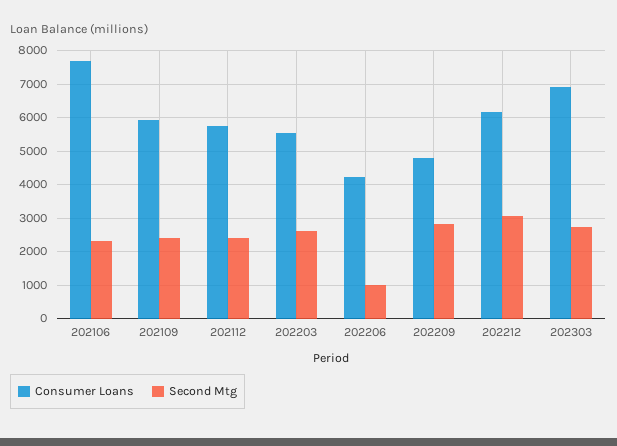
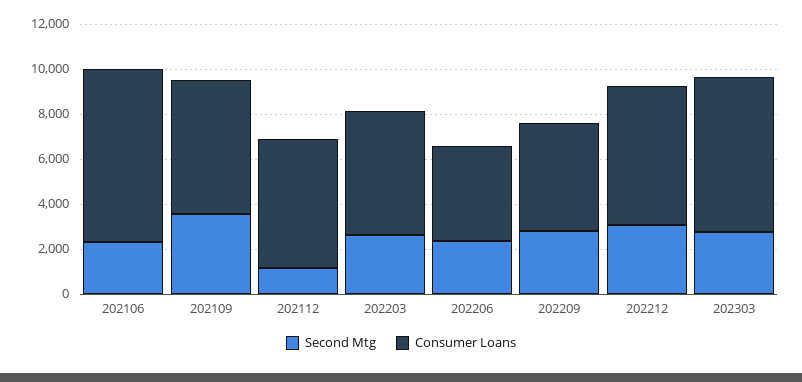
  {
    "Consumer Loans": {
      "202106": 7600,
      "202109": 6000,
      "202112": 5800,
      "202203": 5600,
      "202206": 4200,
      "202209": 4800,
      "202212": 6200,
      "202303": 7000
    },
    "Second Mtg": {
      "202106": 2400,
-     "202109": 2400,
+     "202109": 3500,
-     "202112": 2400,
+     "202112": 1000,
      "202203": 2600,
-     "202206": 1000,
+     "202206": 2500,
      "202209": 2800,
      "202212": 3000,
      "202303": 2800
    }
  }

